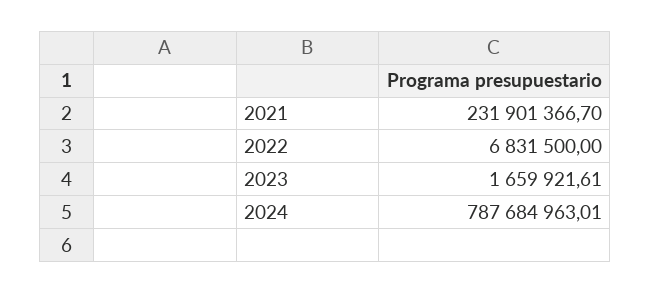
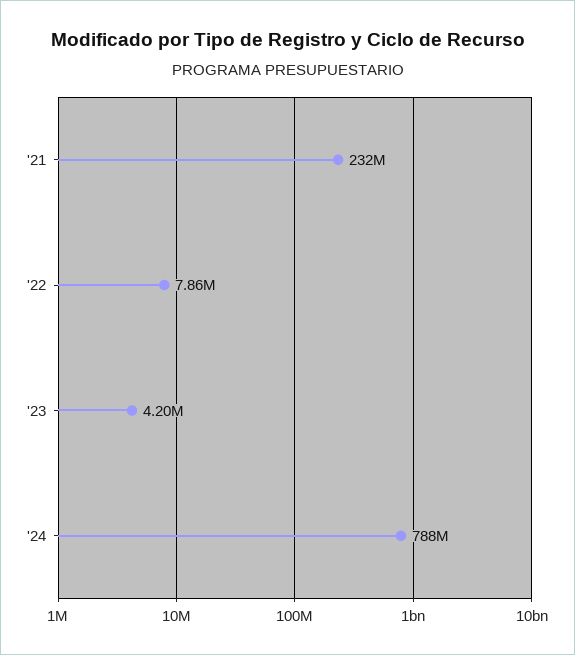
  {
    "2021": 231901366.7,
-   "2022": 6831500,
+   "2022": 7860000,
-   "2023": 1659921.61,
+   "2023": 4200000,
    "2024": 787684963.01
  }

